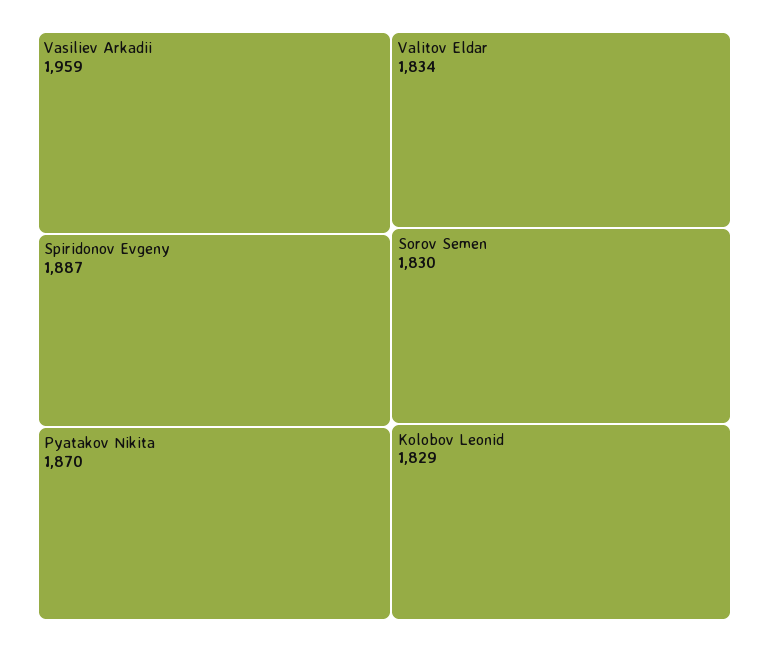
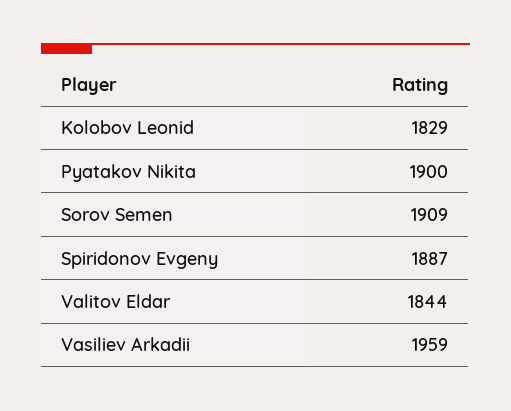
  {
    "Vasiliev Arkadii": 1959,
    "Spiridonov Evgeny": 1887,
-   "Pyatakov Nikita": 1870,
+   "Pyatakov Nikita": 1900,
-   "Valitov Eldar": 1834,
+   "Valitov Eldar": 1844,
-   "Sorov Semen": 1830,
+   "Sorov Semen": 1909,
    "Kolobov Leonid": 1829
  }

